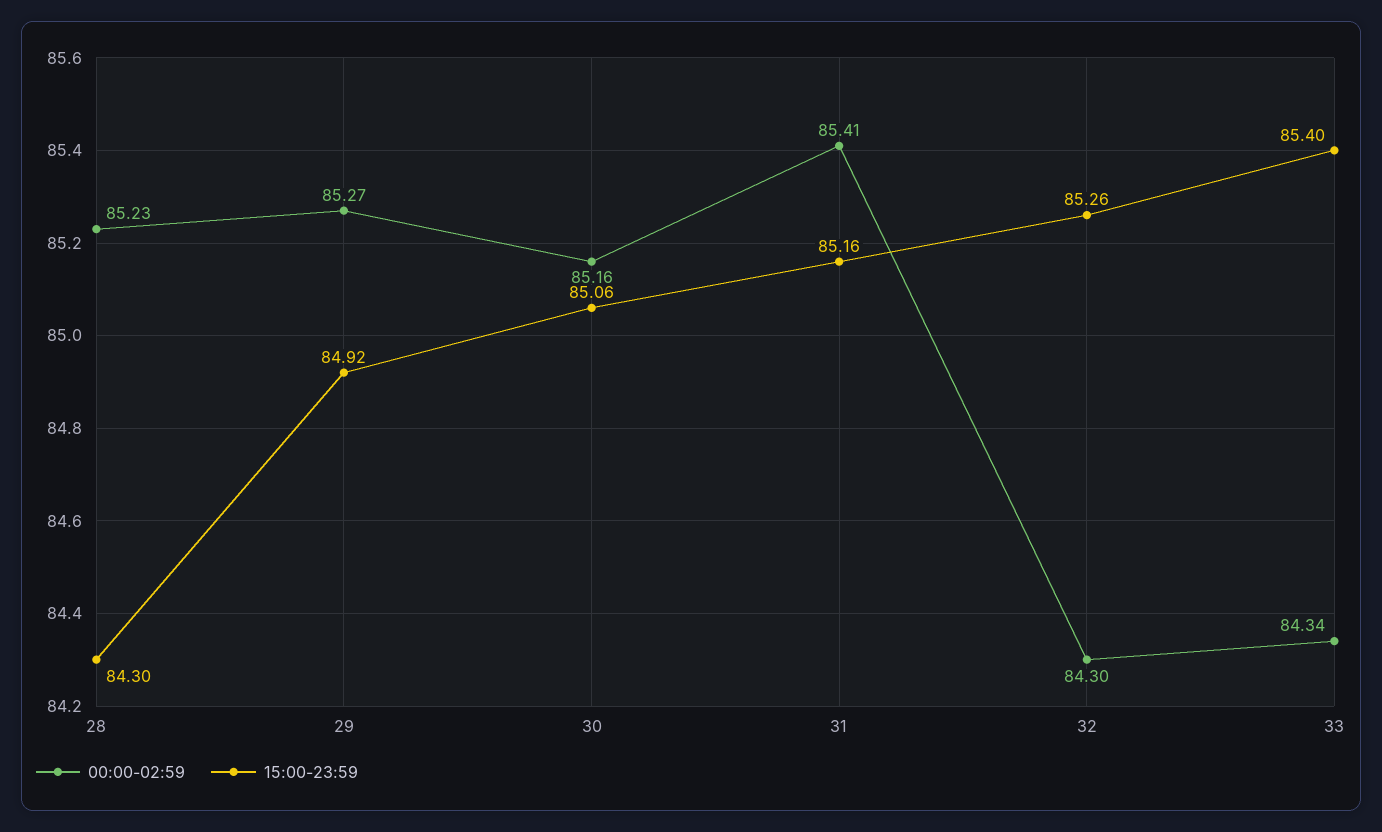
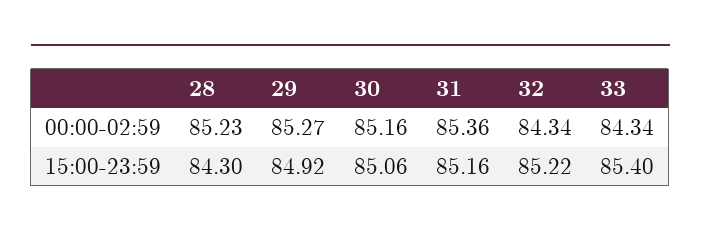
  {
    "00:00-02:59": {
      "28": 85.23,
      "29": 85.27,
      "30": 85.16,
-     "31": 85.41,
+     "31": 85.36,
-     "32": 84.3,
+     "32": 84.34,
      "33": 84.34
    },
    "15:00-23:59": {
      "28": 84.3,
      "29": 84.92,
      "30": 85.06,
      "31": 85.16,
-     "32": 85.26,
+     "32": 85.22,
      "33": 85.4
    }
  }

